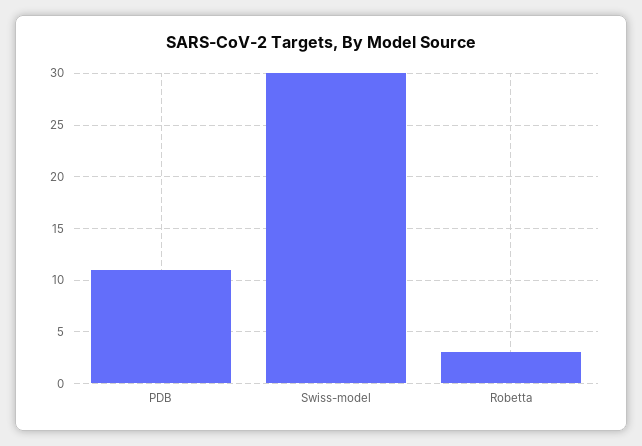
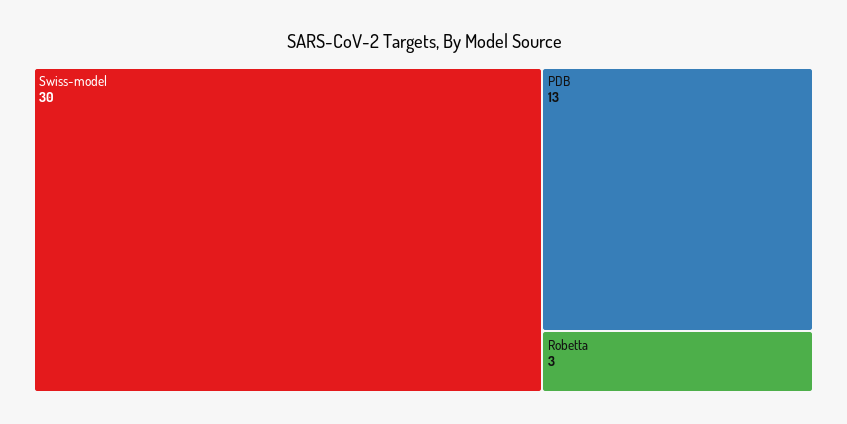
  {
-   "PDB": 11,
+   "PDB": 13,
    "Swiss-model": 30,
    "Robetta": 3
  }

